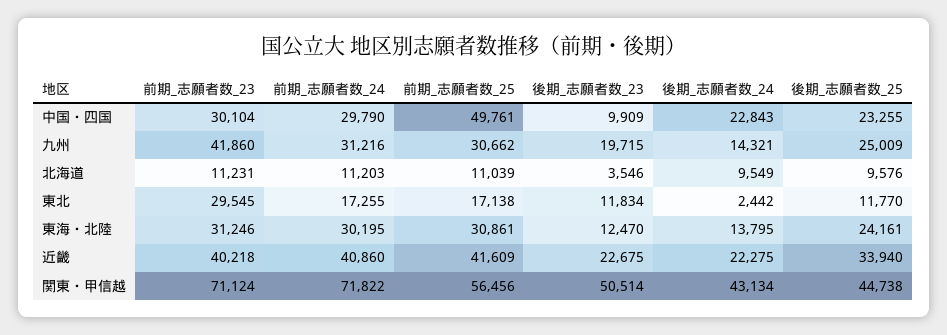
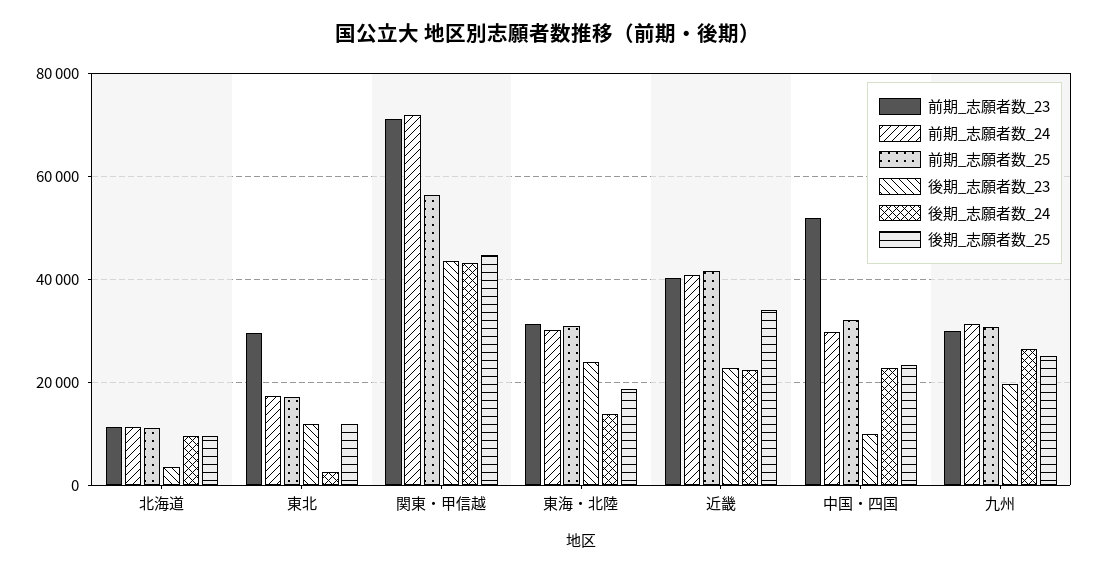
  {
    "前期_志願者数_23": {
-     "中国・四国": 30104,
+     "中国・四国": 52000,
-     "九州": 41860,
+     "九州": 30000,
      "北海道": 11231,
      "東北": 29545,
      "東海・北陸": 31246,
      "近畿": 40218,
      "関東・甲信越": 71124
    },
    "前期_志願者数_24": {
      "中国・四国": 29790,
      "九州": 31216,
      "北海道": 11203,
      "東北": 17255,
      "東海・北陸": 30195,
      "近畿": 40860,
      "関東・甲信越": 71822
    },
    "前期_志願者数_25": {
-     "中国・四国": 49761,
+     "中国・四国": 32000,
      "九州": 30662,
      "北海道": 11039,
      "東北": 17138,
      "東海・北陸": 30861,
      "近畿": 41609,
      "関東・甲信越": 56456
    },
    "後期_志願者数_23": {
      "中国・四国": 9909,
      "九州": 19715,
      "北海道": 3546,
      "東北": 11834,
-     "東海・北陸": 12470,
+     "東海・北陸": 24000,
      "近畿": 22675,
-     "関東・甲信越": 50514
+     "関東・甲信越": 44000
    },
    "後期_志願者数_24": {
      "中国・四国": 22843,
-     "九州": 14321,
+     "九州": 26000,
      "北海道": 9549,
      "東北": 2442,
      "東海・北陸": 13795,
      "近畿": 22275,
      "関東・甲信越": 43134
    },
    "後期_志願者数_25": {
      "中国・四国": 23255,
      "九州": 25009,
      "北海道": 9576,
      "東北": 11770,
-     "東海・北陸": 24161,
+     "東海・北陸": 18000,
      "近畿": 33940,
      "関東・甲信越": 44738
    }
  }

